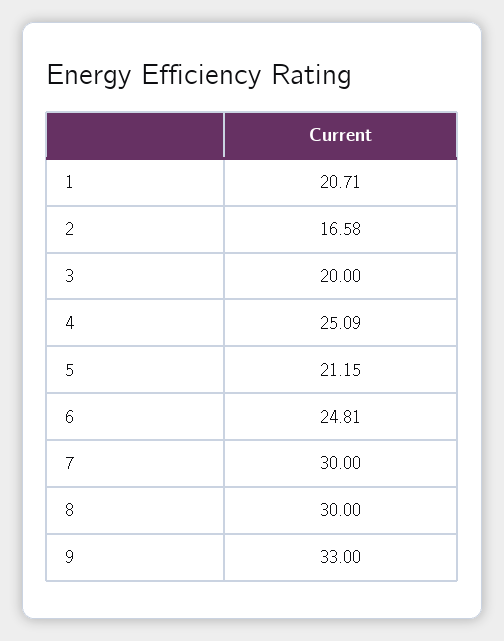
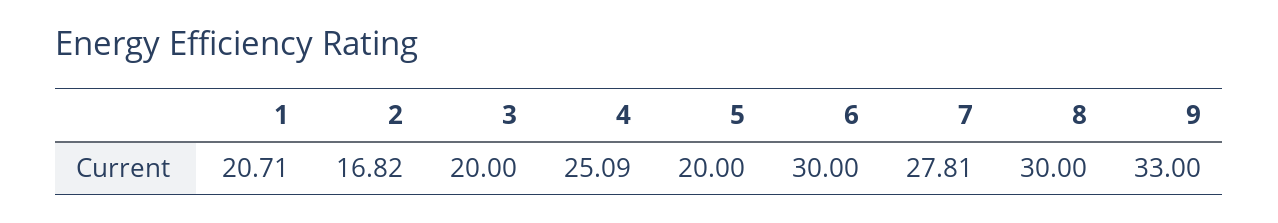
  {
    "1": 20.71,
-   "2": 16.58,
+   "2": 16.82,
    "3": 20,
    "4": 25.09,
-   "5": 21.15,
+   "5": 20,
-   "6": 24.81,
+   "6": 30,
-   "7": 30,
+   "7": 27.81,
    "8": 30,
    "9": 33
  }

